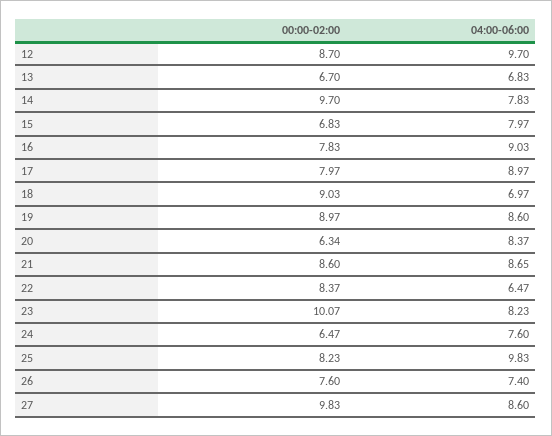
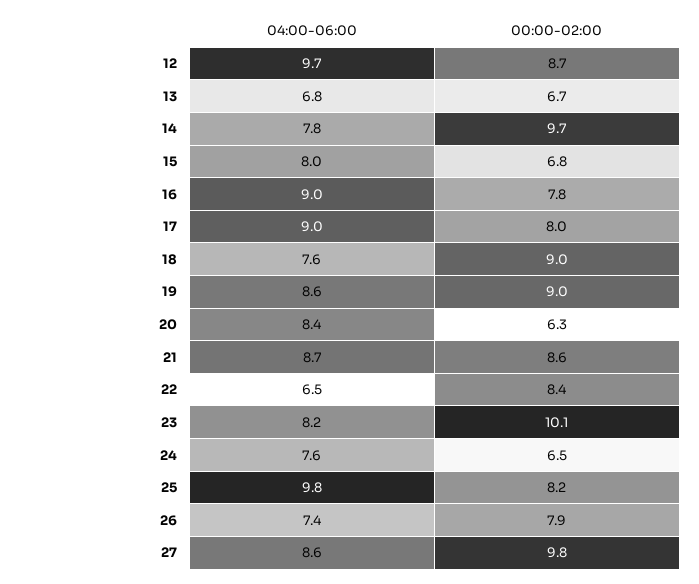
  {
    "00:00-02:00": {
      "12": 8.7,
      "13": 6.7,
      "14": 9.7,
      "15": 6.83,
      "16": 7.83,
      "17": 7.97,
      "18": 9.03,
      "19": 8.97,
      "20": 6.34,
      "21": 8.6,
      "22": 8.37,
      "23": 10.07,
      "24": 6.47,
      "25": 8.23,
-     "26": 7.6,
+     "26": 7.9,
      "27": 9.83
    },
    "04:00-06:00": {
      "12": 9.7,
      "13": 6.83,
      "14": 7.83,
      "15": 7.97,
      "16": 9.03,
      "17": 8.97,
-     "18": 6.97,
+     "18": 7.6,
      "19": 8.6,
      "20": 8.37,
      "21": 8.65,
      "22": 6.47,
      "23": 8.23,
      "24": 7.6,
      "25": 9.83,
      "26": 7.4,
      "27": 8.6
    }
  }

